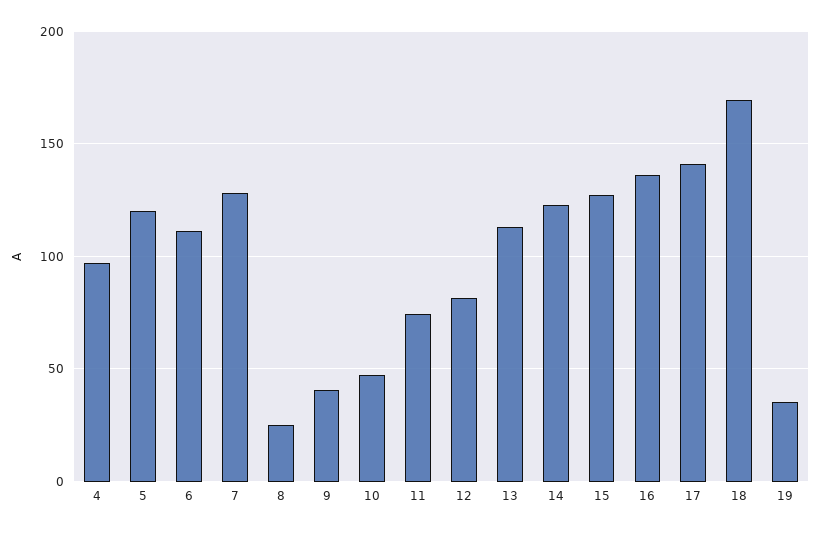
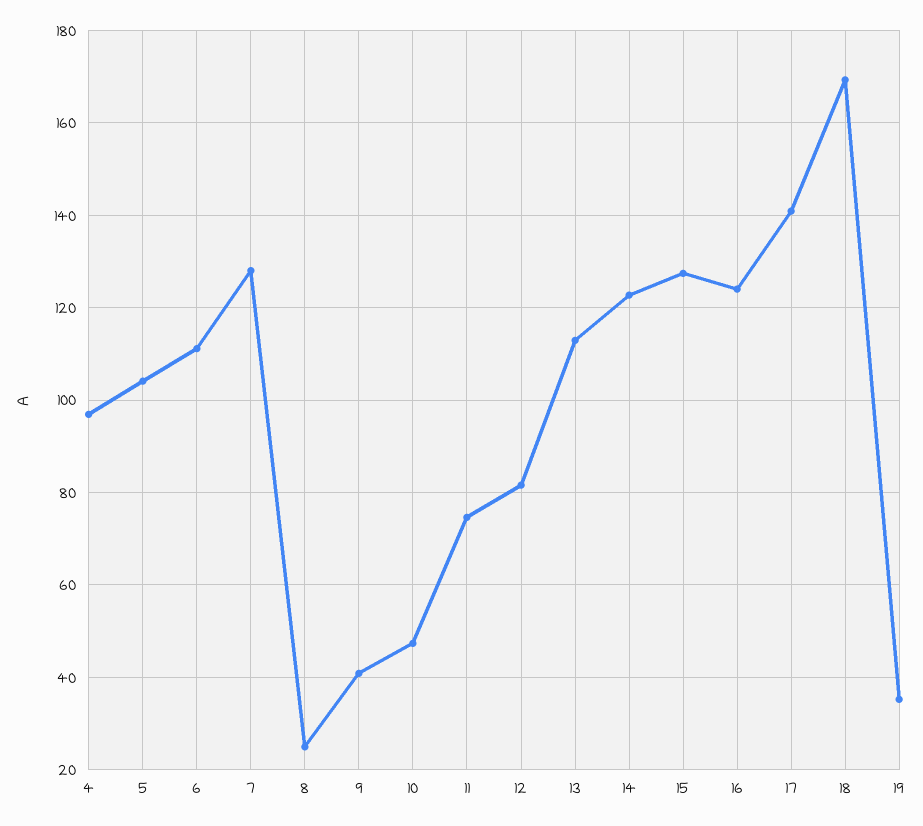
  {
    "4": 96,
-   "5": 120,
+   "5": 104,
    "6": 112,
    "7": 128,
    "8": 24,
    "9": 40,
    "10": 48,
    "11": 74,
    "12": 82,
    "13": 112,
    "14": 122,
    "15": 128,
-   "16": 135,
+   "16": 124,
    "17": 140,
    "18": 170,
    "19": 36
  }

